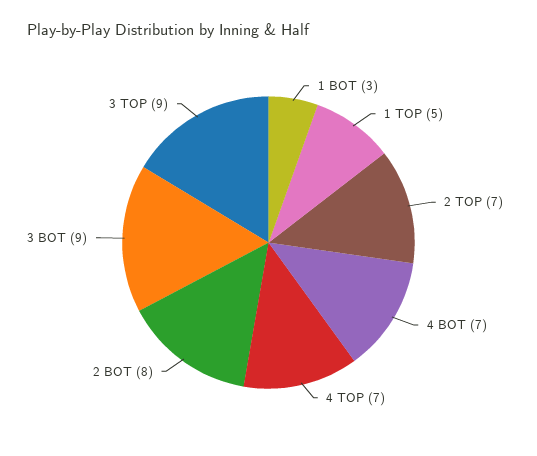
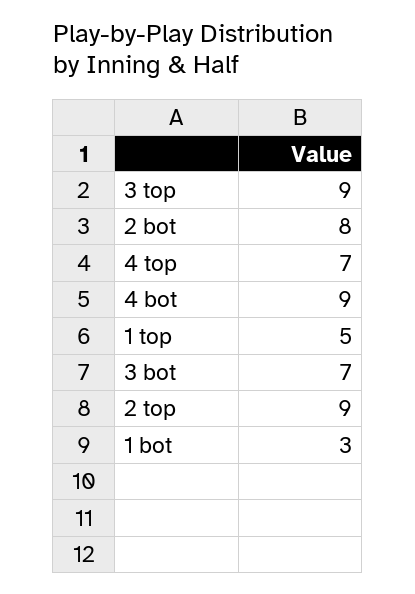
  {
    "1 BOT": 3,
    "1 TOP": 5,
-   "2 TOP": 7,
+   "2 TOP": 9,
-   "4 BOT": 7,
+   "4 BOT": 9,
    "4 TOP": 7,
    "2 BOT": 8,
-   "3 BOT": 9,
+   "3 BOT": 7,
    "3 TOP": 9
  }

